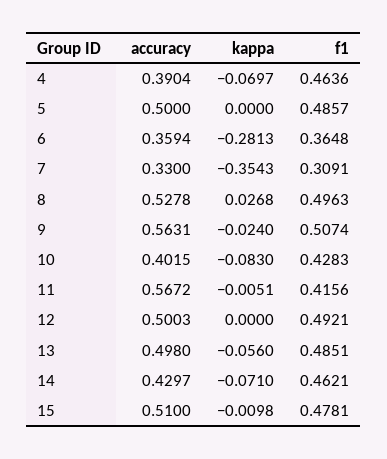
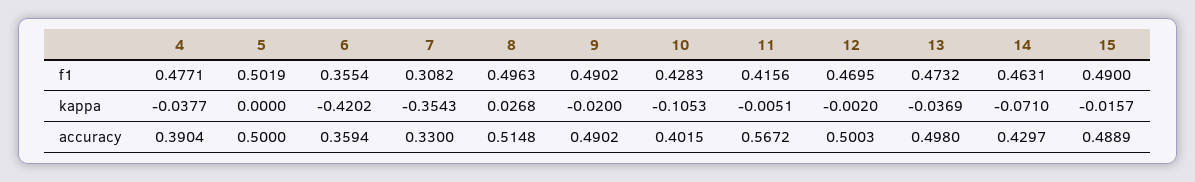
  {
    "accuracy": {
      "4": 0.3904,
      "5": 0.5,
      "6": 0.3594,
      "7": 0.33,
-     "8": 0.5278,
+     "8": 0.5148,
-     "9": 0.5631,
+     "9": 0.4902,
      "10": 0.4015,
      "11": 0.5672,
      "12": 0.5003,
      "13": 0.498,
      "14": 0.4297,
-     "15": 0.51
+     "15": 0.4889
    },
    "kappa": {
-     "4": -0.0697,
+     "4": -0.0377,
      "5": 0,
-     "6": -0.2813,
+     "6": -0.4202,
      "7": -0.3543,
      "8": 0.0268,
-     "9": -0.024,
+     "9": -0.02,
-     "10": -0.083,
+     "10": -0.1053,
      "11": -0.0051,
-     "12": 0,
+     "12": -0.002,
-     "13": -0.056,
+     "13": -0.0369,
      "14": -0.071,
-     "15": -0.0098
+     "15": -0.0157
    },
    "f1": {
-     "4": 0.4636,
+     "4": 0.4771,
-     "5": 0.4857,
+     "5": 0.5019,
-     "6": 0.3648,
+     "6": 0.3554,
-     "7": 0.3091,
+     "7": 0.3082,
      "8": 0.4963,
-     "9": 0.5074,
+     "9": 0.4902,
      "10": 0.4283,
      "11": 0.4156,
-     "12": 0.4921,
+     "12": 0.4695,
-     "13": 0.4851,
+     "13": 0.4732,
-     "14": 0.4621,
+     "14": 0.4631,
-     "15": 0.4781
+     "15": 0.49
    }
  }

